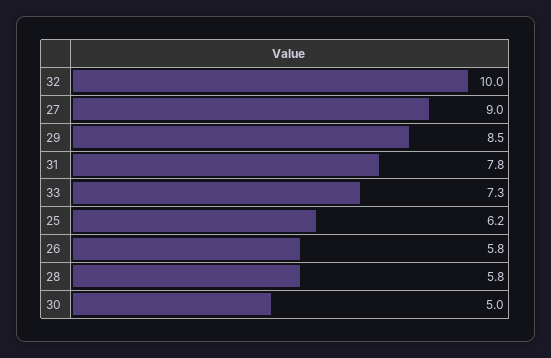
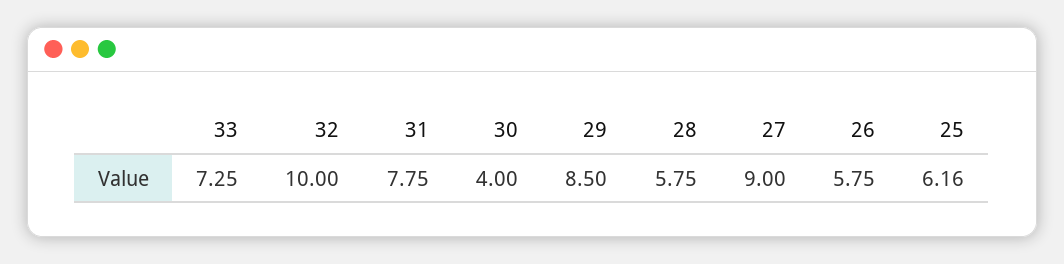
  {
    "32": 10,
    "27": 9,
    "29": 8.5,
    "31": 7.75,
    "33": 7.25,
    "25": 6.16,
    "26": 5.75,
    "28": 5.75,
-   "30": 5
+   "30": 4
  }

